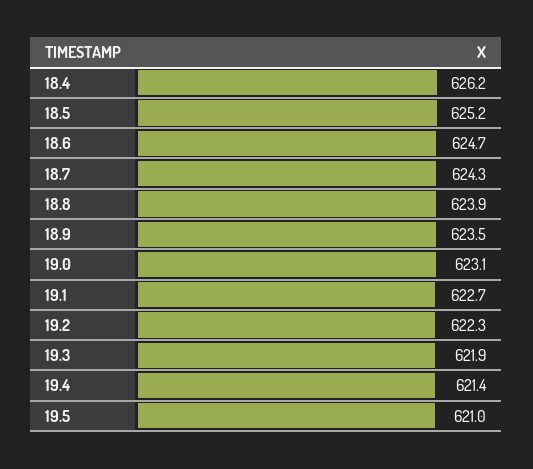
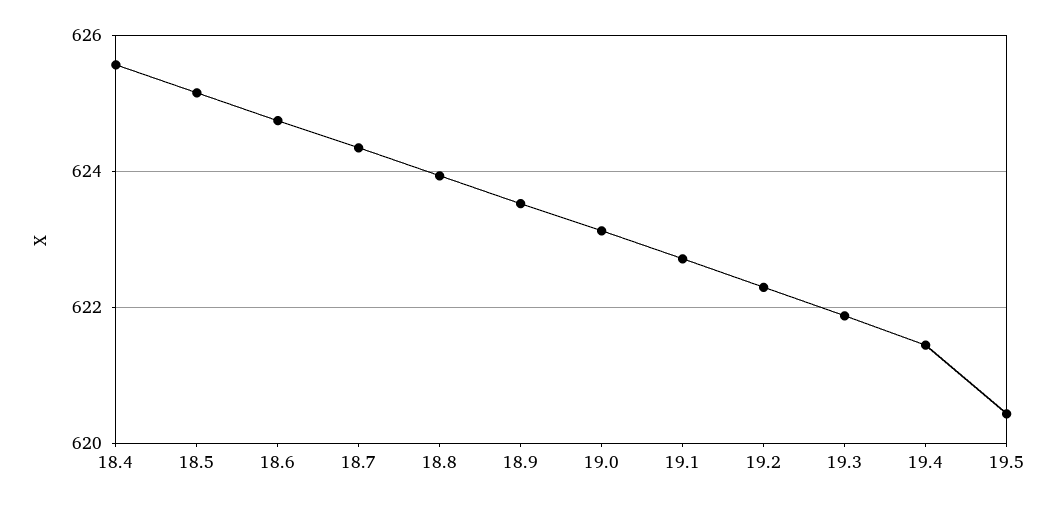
  {
-   "18.4": 626.2,
+   "18.4": 625.6,
    "18.5": 625.2,
    "18.6": 624.7,
    "18.7": 624.3,
    "18.8": 623.9,
    "18.9": 623.5,
    "19.0": 623.1,
    "19.1": 622.7,
    "19.2": 622.3,
    "19.3": 621.9,
    "19.4": 621.4,
-   "19.5": 621
+   "19.5": 620.4
  }

